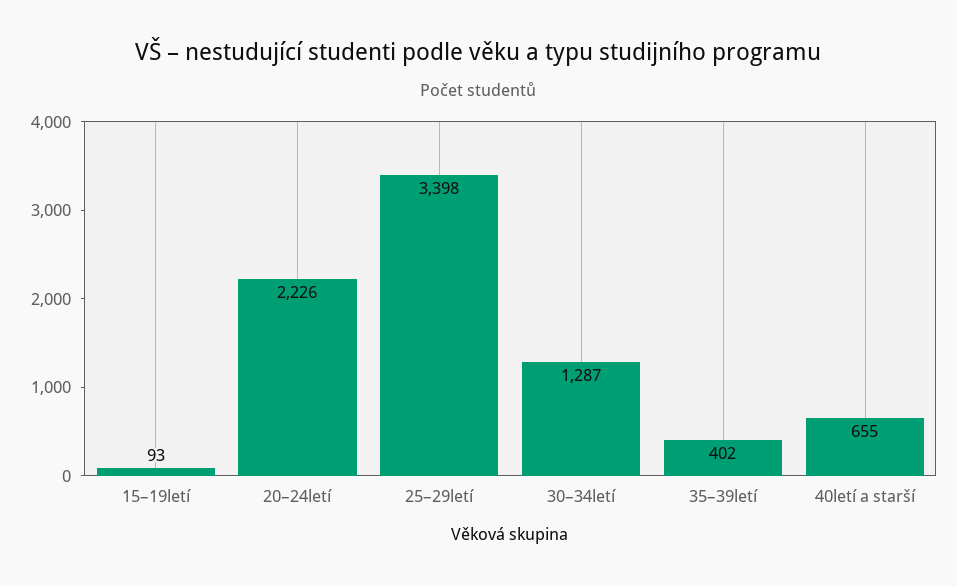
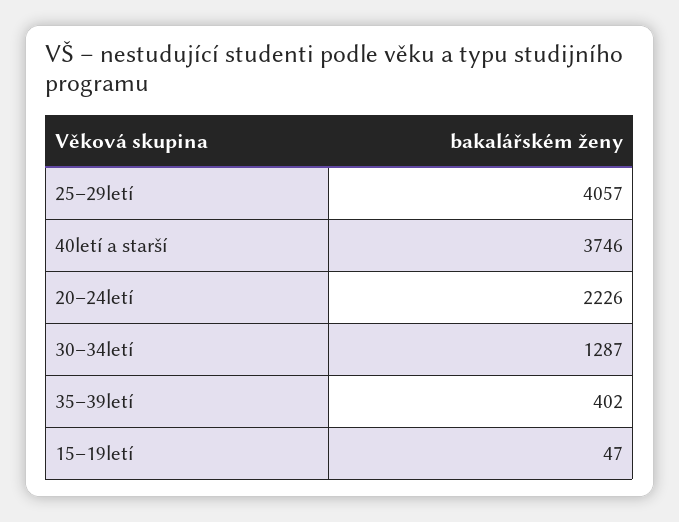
  {
-   "15–19letí": 93,
+   "15–19letí": 47,
    "20–24letí": 2226,
-   "25–29letí": 3398,
+   "25–29letí": 4057,
    "30–34letí": 1287,
    "35–39letí": 402,
-   "40letí a starší": 655
+   "40letí a starší": 3746
  }

